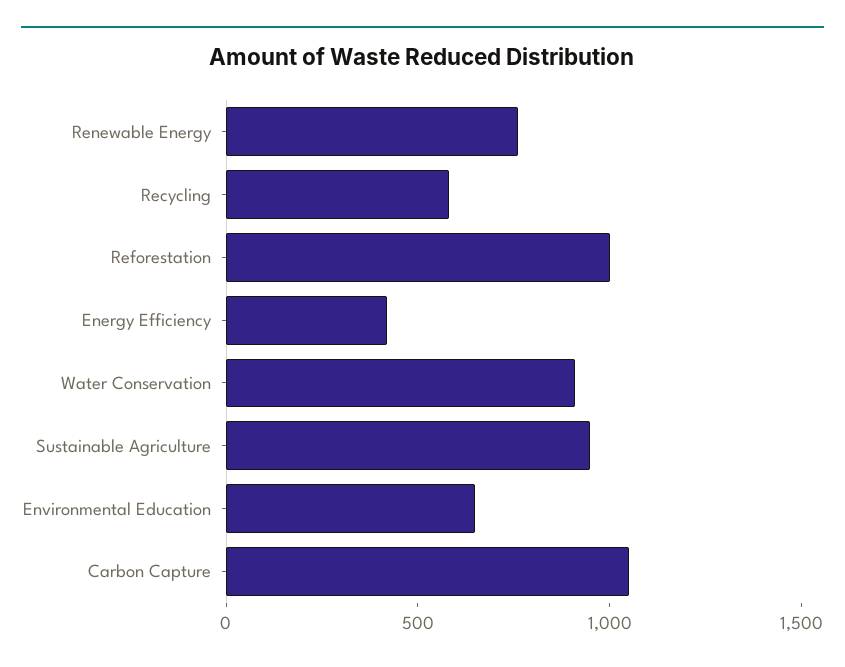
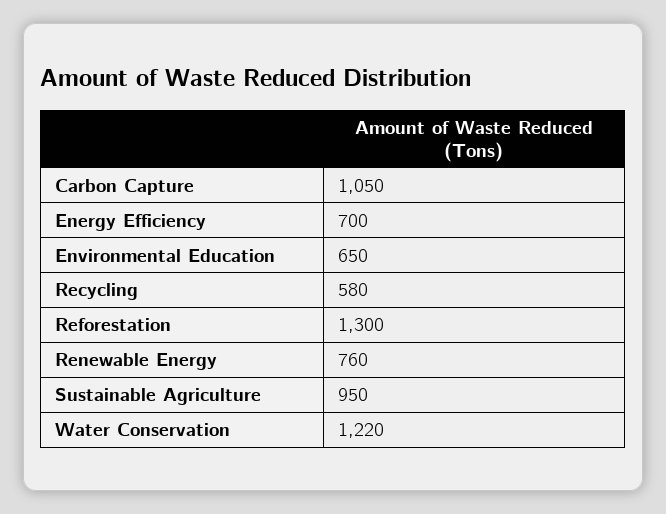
  {
    "Renewable Energy": 760,
    "Recycling": 580,
-   "Reforestation": 1000,
+   "Reforestation": 1300,
-   "Energy Efficiency": 400,
+   "Energy Efficiency": 700,
-   "Water Conservation": 900,
+   "Water Conservation": 1220,
    "Sustainable Agriculture": 950,
    "Environmental Education": 650,
    "Carbon Capture": 1050
  }

